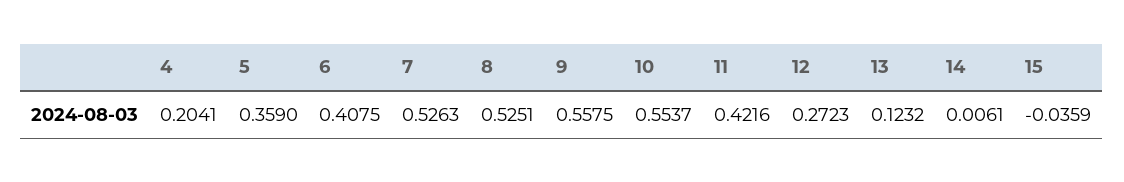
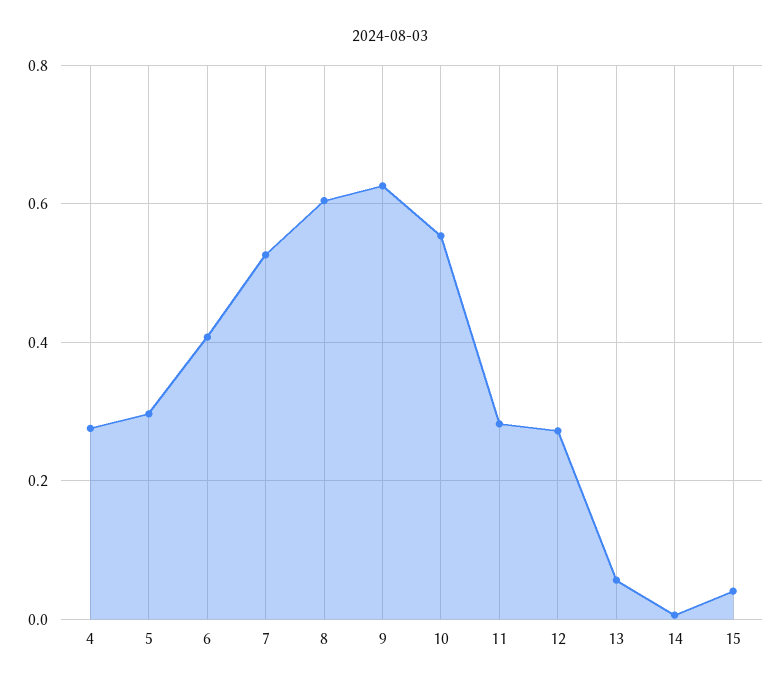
  {
-   "4": 0.2041,
+   "4": 0.28,
-   "5": 0.359,
+   "5": 0.3,
    "6": 0.4075,
    "7": 0.5263,
-   "8": 0.5251,
+   "8": 0.6,
-   "9": 0.5575,
+   "9": 0.62,
    "10": 0.5537,
-   "11": 0.4216,
+   "11": 0.28,
    "12": 0.2723,
-   "13": 0.1232,
+   "13": 0.06,
    "14": 0.0061,
-   "15": -0.0359
+   "15": 0.04
  }

